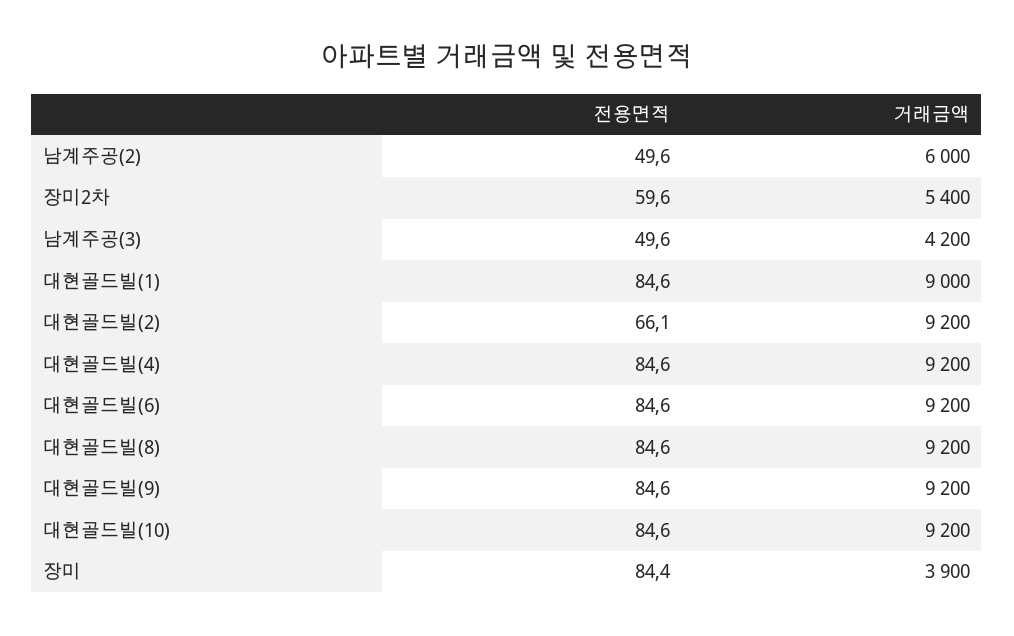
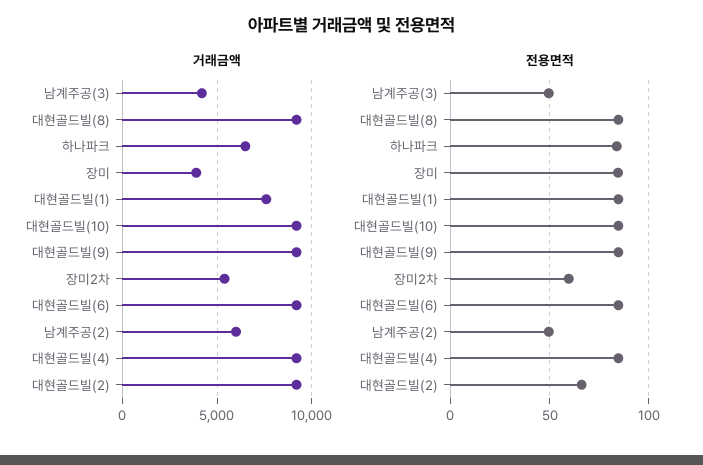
  {
    "전용면적": {
      "남계주공(2)": 49.6,
      "장미2차": 59.6,
      "남계주공(3)": 49.6,
      "대현골드빌(1)": 84.6,
      "대현골드빌(2)": 66.1,
      "대현골드빌(4)": 84.6,
      "대현골드빌(6)": 84.6,
      "대현골드빌(8)": 84.6,
      "대현골드빌(9)": 84.6,
      "대현골드빌(10)": 84.6,
-     "장미": 84.4
+     "장미": 84.4,
+     "하나파크": 85
    },
    "거래금액": {
      "남계주공(2)": 6000,
      "장미2차": 5400,
      "남계주공(3)": 4200,
-     "대현골드빌(1)": 9000,
+     "대현골드빌(1)": 7500,
      "대현골드빌(2)": 9200,
      "대현골드빌(4)": 9200,
      "대현골드빌(6)": 9200,
      "대현골드빌(8)": 9200,
      "대현골드빌(9)": 9200,
      "대현골드빌(10)": 9200,
-     "장미": 3900
+     "장미": 3900,
+     "하나파크": 6500
    }
  }

